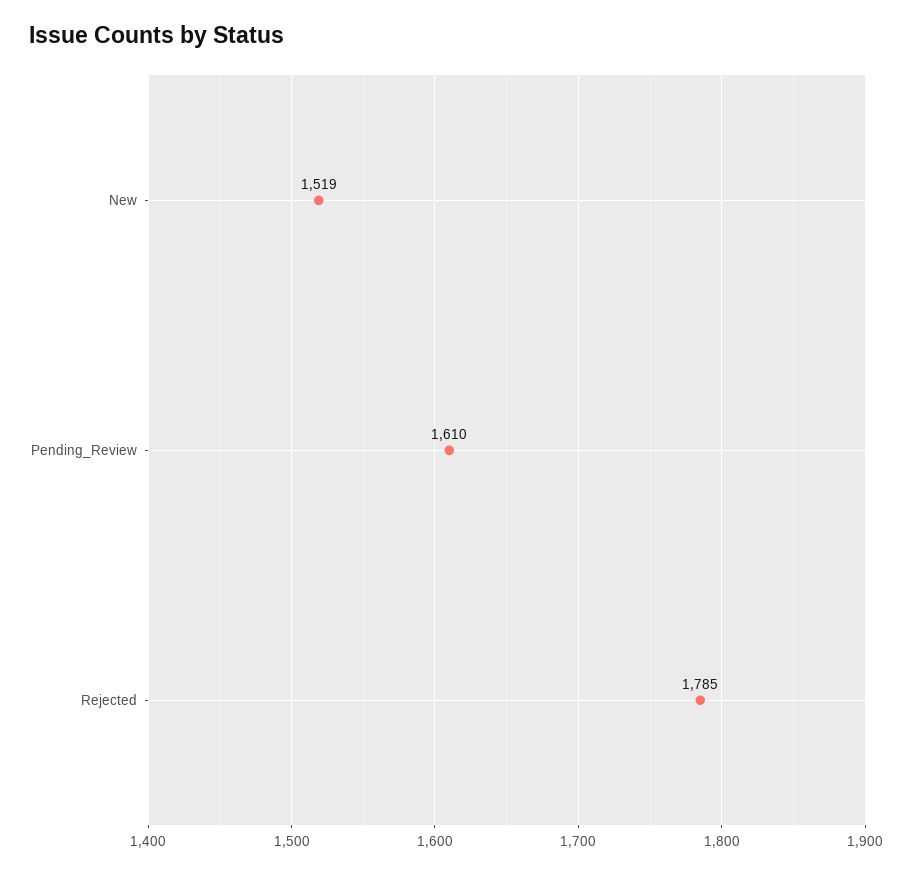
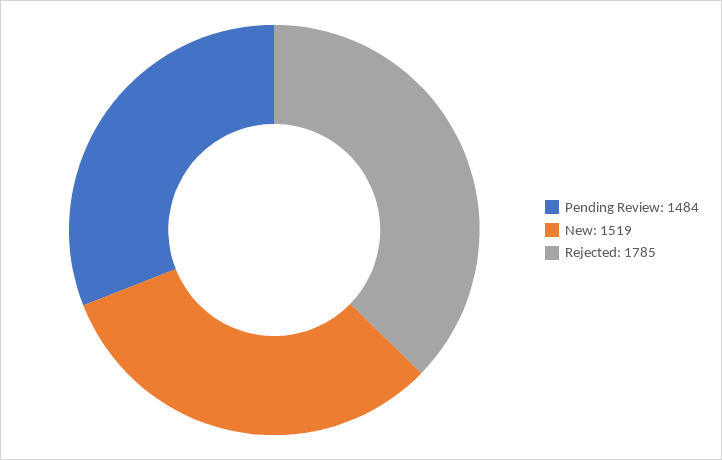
  {
    "New": 1519,
-   "Pending_Review": 1610,
+   "Pending_Review": 1484,
    "Rejected": 1785
  }

